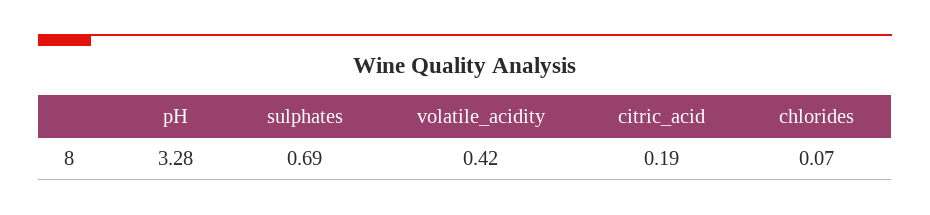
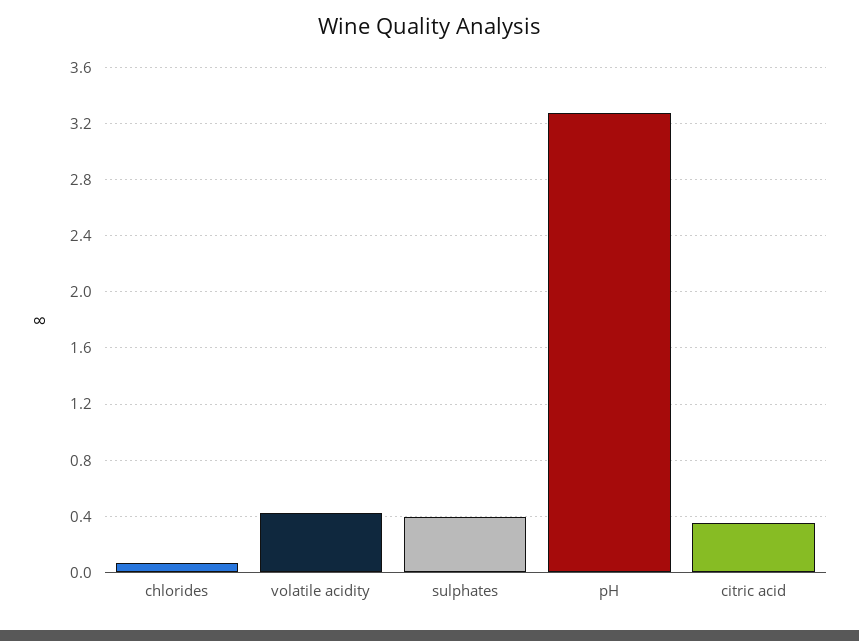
  {
    "pH": 3.28,
-   "sulphates": 0.69,
+   "sulphates": 0.4,
    "volatile_acidity": 0.42,
-   "citric_acid": 0.19,
+   "citric_acid": 0.35,
    "chlorides": 0.07
  }

